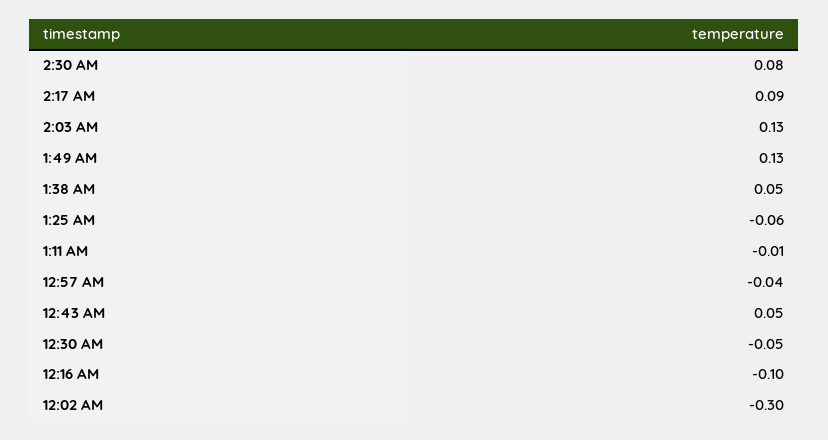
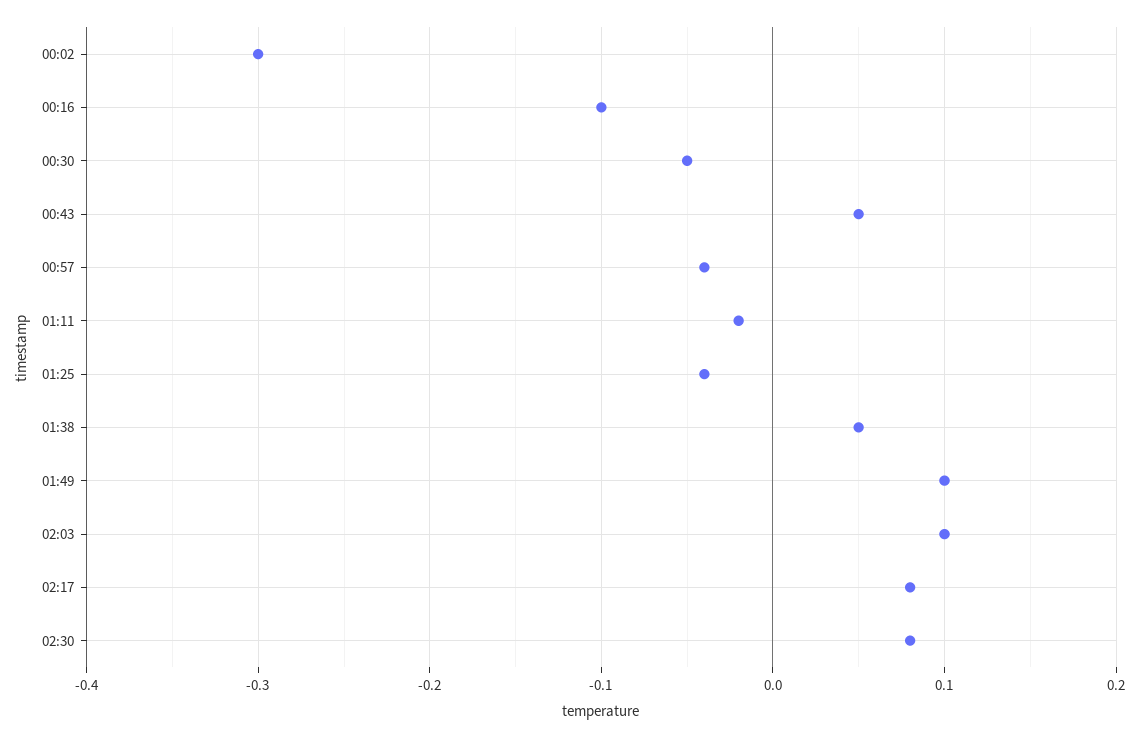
  {
    "2:30 AM": 0.08,
-   "2:17 AM": 0.09,
+   "2:17 AM": 0.08,
-   "2:03 AM": 0.13,
+   "2:03 AM": 0.1,
-   "1:49 AM": 0.13,
+   "1:49 AM": 0.1,
    "1:38 AM": 0.05,
-   "1:25 AM": -0.06,
+   "1:25 AM": -0.04,
-   "1:11 AM": -0.01,
+   "1:11 AM": -0.02,
    "12:57 AM": -0.04,
    "12:43 AM": 0.05,
    "12:30 AM": -0.05,
    "12:16 AM": -0.1,
    "12:02 AM": -0.3
  }

